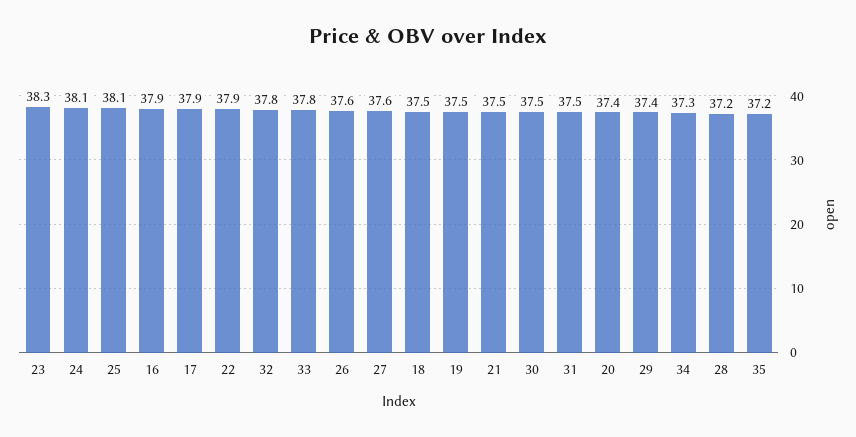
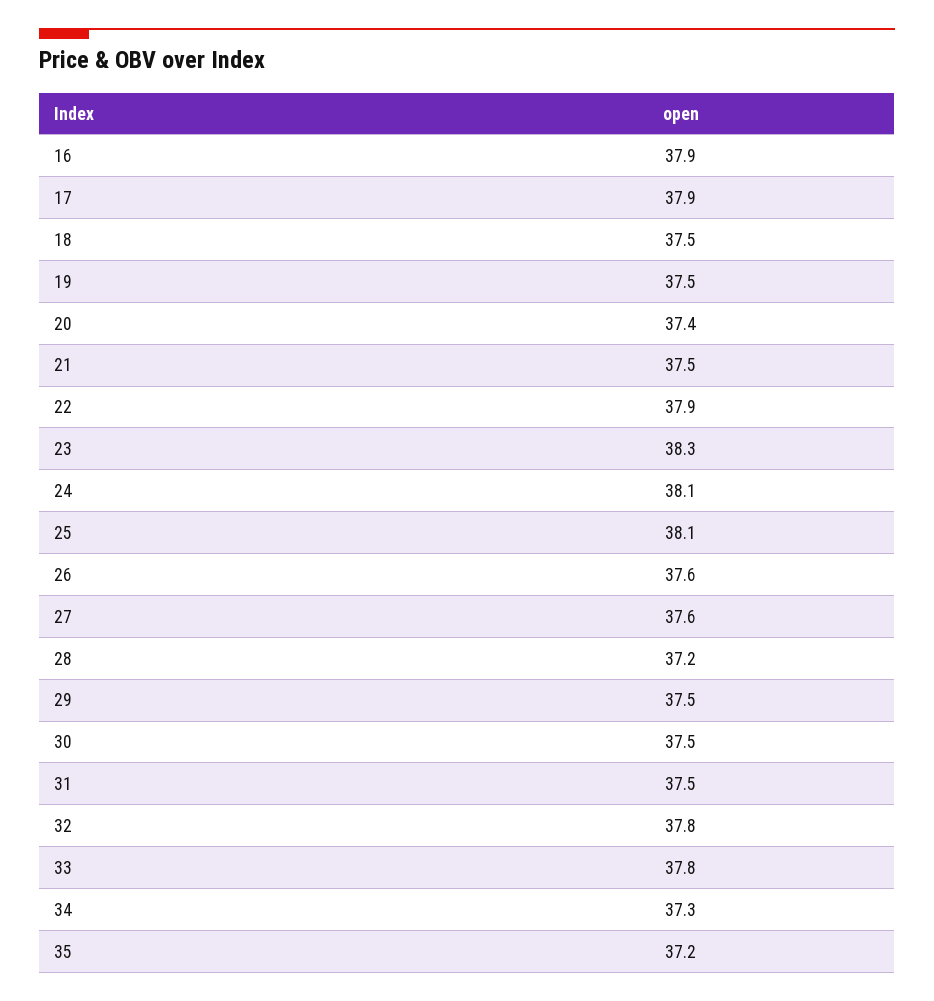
  {
    "23": 38.3,
    "24": 38.1,
    "25": 38.1,
    "16": 37.9,
    "17": 37.9,
    "22": 37.9,
    "32": 37.8,
    "33": 37.8,
    "26": 37.6,
    "27": 37.6,
    "18": 37.5,
    "19": 37.5,
    "21": 37.5,
    "30": 37.5,
    "31": 37.5,
    "20": 37.4,
-   "29": 37.4,
+   "29": 37.5,
    "34": 37.3,
    "28": 37.2,
    "35": 37.2
  }

